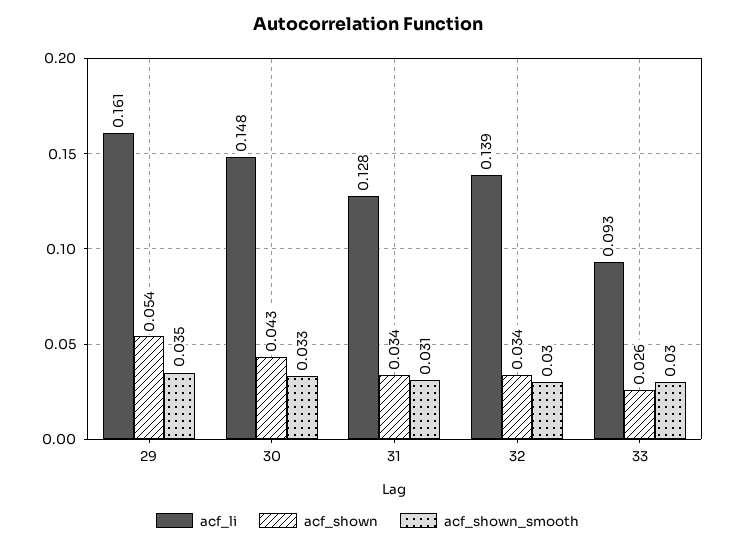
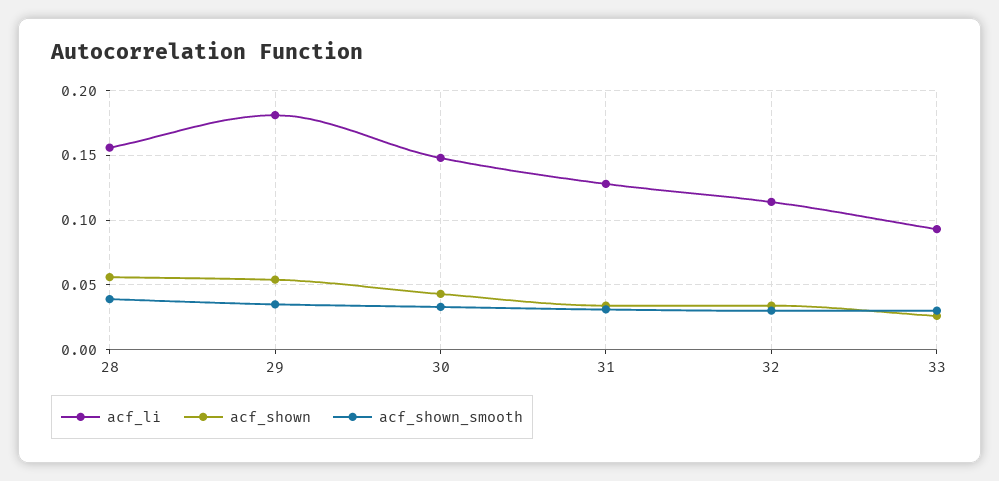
  {
    "acf_li": {
-     "29": 0.161,
+     "29": 0.18,
      "30": 0.148,
      "31": 0.128,
-     "32": 0.139,
+     "32": 0.115,
-     "33": 0.093
+     "33": 0.093,
+     "28": 0.155
    },
    "acf_shown": {
      "29": 0.054,
      "30": 0.043,
      "31": 0.034,
      "32": 0.034,
-     "33": 0.026
+     "33": 0.026,
+     "28": 0.055
    },
    "acf_shown_smooth": {
      "29": 0.035,
      "30": 0.033,
      "31": 0.031,
      "32": 0.03,
-     "33": 0.03
+     "33": 0.03,
+     "28": 0.04
    }
  }

